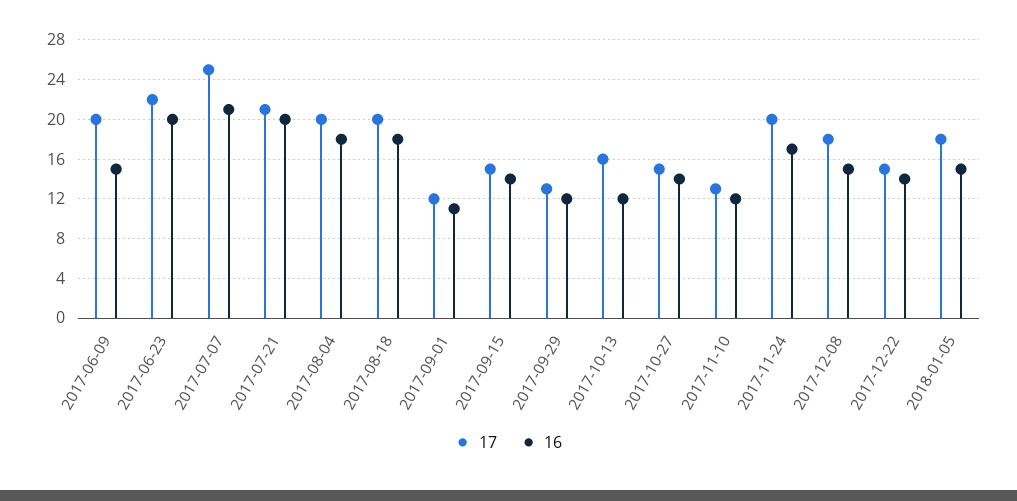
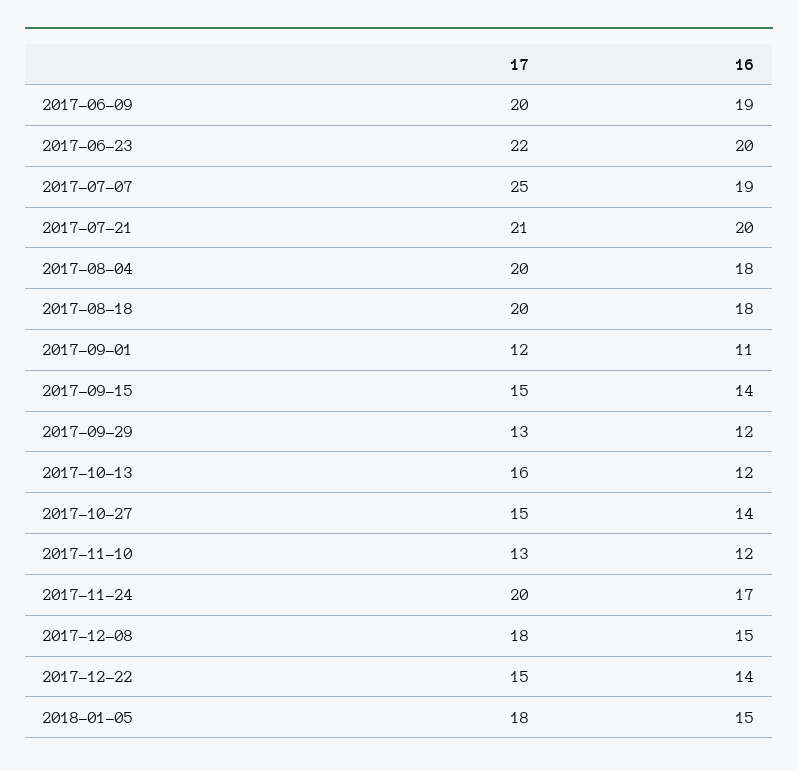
  {
    "17": {
      "2017-06-09": 20,
      "2017-06-23": 22,
      "2017-07-07": 25,
      "2017-07-21": 21,
      "2017-08-04": 20,
      "2017-08-18": 20,
      "2017-09-01": 12,
      "2017-09-15": 15,
      "2017-09-29": 13,
      "2017-10-13": 16,
      "2017-10-27": 15,
      "2017-11-10": 13,
      "2017-11-24": 20,
      "2017-12-08": 18,
      "2017-12-22": 15,
      "2018-01-05": 18
    },
    "16": {
-     "2017-06-09": 15,
+     "2017-06-09": 19,
      "2017-06-23": 20,
-     "2017-07-07": 21,
+     "2017-07-07": 19,
      "2017-07-21": 20,
      "2017-08-04": 18,
      "2017-08-18": 18,
      "2017-09-01": 11,
      "2017-09-15": 14,
      "2017-09-29": 12,
      "2017-10-13": 12,
      "2017-10-27": 14,
      "2017-11-10": 12,
      "2017-11-24": 17,
      "2017-12-08": 15,
      "2017-12-22": 14,
      "2018-01-05": 15
    }
  }

